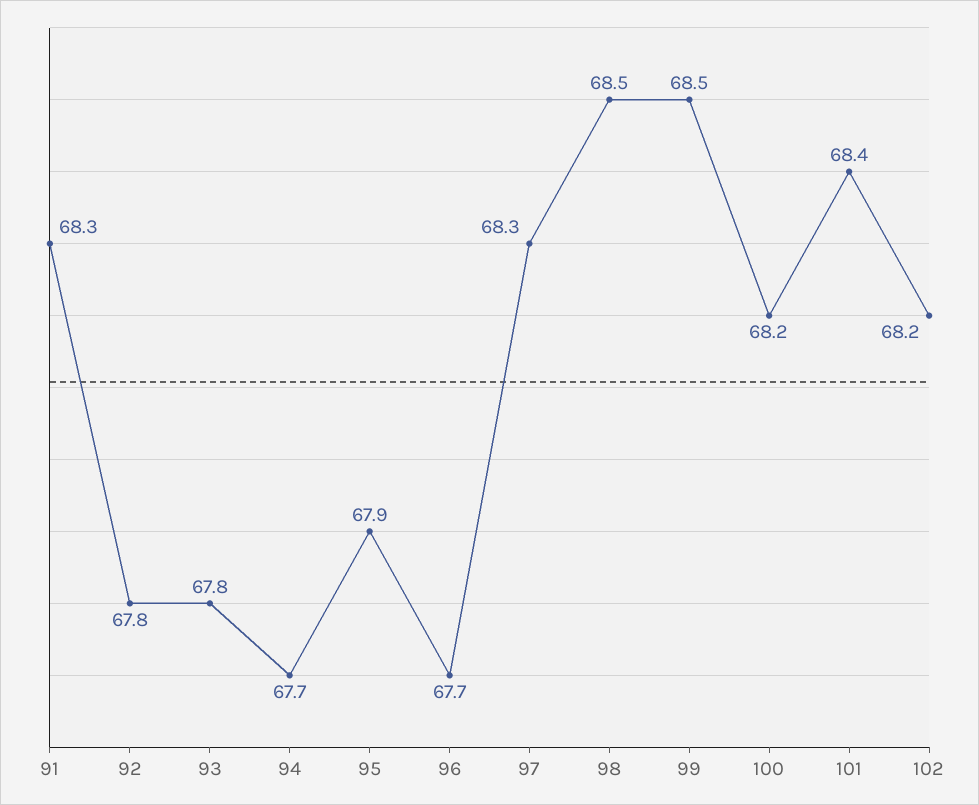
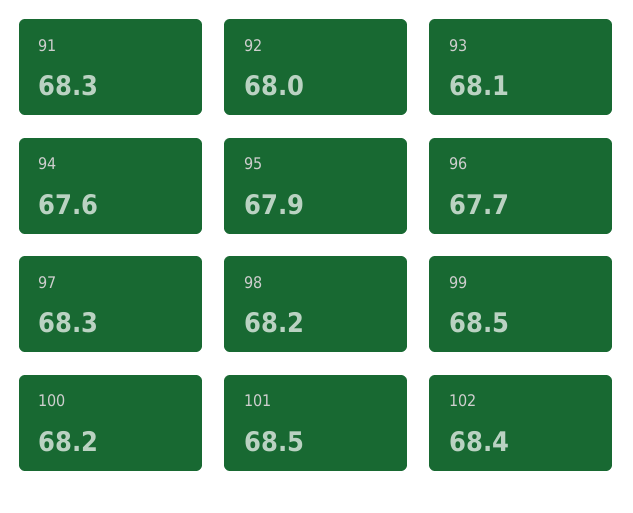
  {
    "91": 68.3,
-   "92": 67.8,
+   "92": 68,
-   "93": 67.8,
+   "93": 68.1,
-   "94": 67.7,
+   "94": 67.6,
    "95": 67.9,
    "96": 67.7,
    "97": 68.3,
-   "98": 68.5,
+   "98": 68.2,
    "99": 68.5,
    "100": 68.2,
-   "101": 68.4,
+   "101": 68.5,
-   "102": 68.2
+   "102": 68.4
  }

